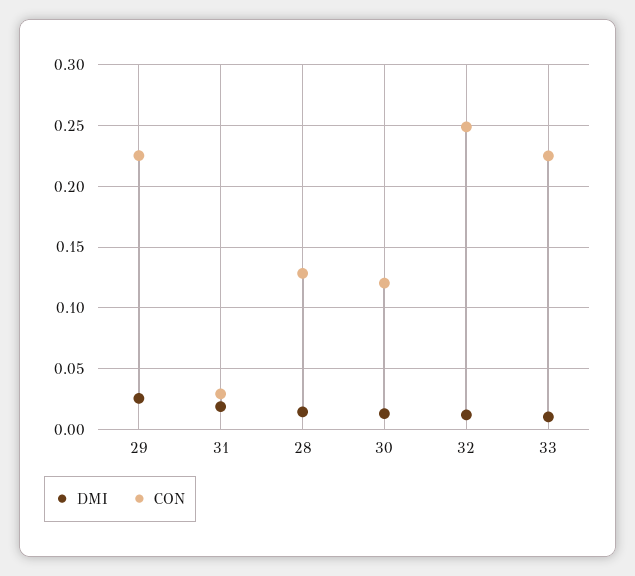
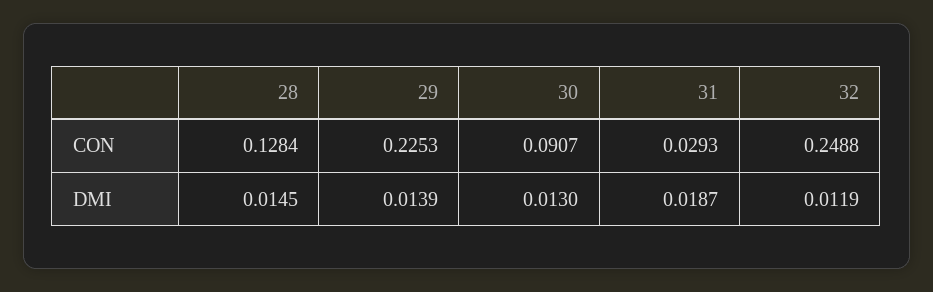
  {
    "DMI": {
-     "29": 0.025,
+     "29": 0.0139,
      "31": 0.0187,
      "28": 0.0145,
      "30": 0.013,
-     "32": 0.0119,
+     "32": 0.0119
-     "33": 0.01
    },
    "CON": {
      "29": 0.2253,
      "31": 0.0293,
      "28": 0.1284,
-     "30": 0.12,
+     "30": 0.0907,
-     "32": 0.2488,
+     "32": 0.2488
-     "33": 0.225
    }
  }

